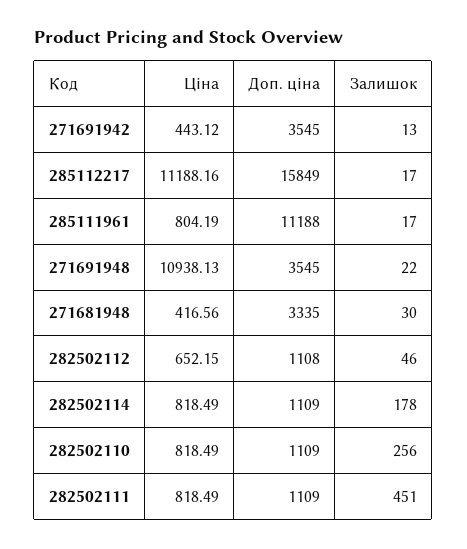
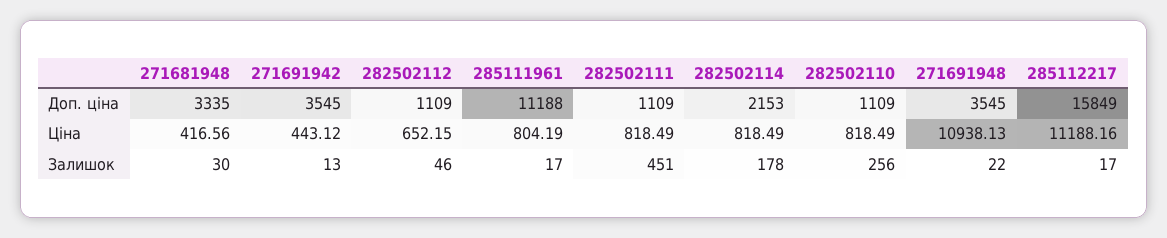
  {
    "Ціна": {
      "271691942": 443.12,
      "285112217": 11188.16,
      "285111961": 804.19,
      "271691948": 10938.13,
      "271681948": 416.56,
      "282502112": 652.15,
      "282502114": 818.49,
      "282502110": 818.49,
      "282502111": 818.49
    },
    "Доп. ціна": {
      "271691942": 3545,
      "285112217": 15849,
      "285111961": 11188,
      "271691948": 3545,
      "271681948": 3335,
-     "282502112": 1108,
+     "282502112": 1109,
-     "282502114": 1109,
+     "282502114": 2153,
      "282502110": 1109,
      "282502111": 1109
    },
    "Залишок": {
      "271691942": 13,
      "285112217": 17,
      "285111961": 17,
      "271691948": 22,
      "271681948": 30,
      "282502112": 46,
      "282502114": 178,
      "282502110": 256,
      "282502111": 451
    }
  }

